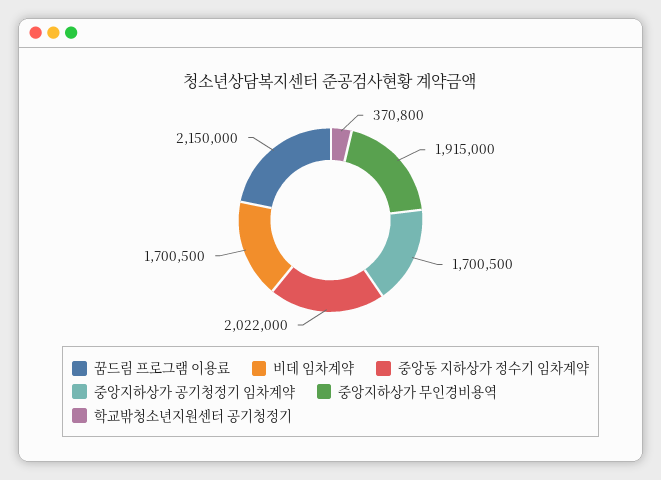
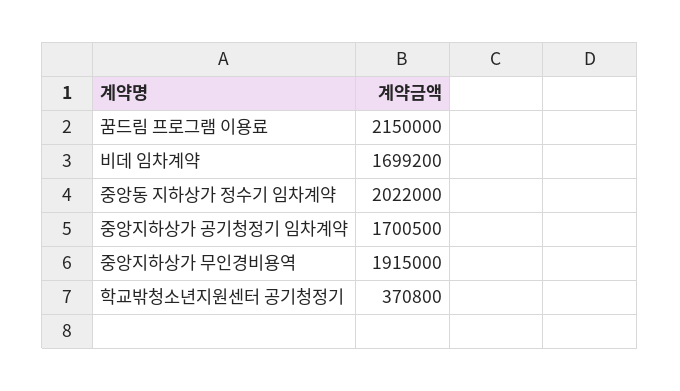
  {
    "꿈드림 프로그램 이용료": 2150000,
-   "비데 임차계약": 1700500,
+   "비데 임차계약": 1699200,
    "중앙동 지하상가 정수기 임차계약": 2022000,
    "중앙지하상가 공기청정기 임차계약": 1700500,
    "중앙지하상가 무인경비용역": 1915000,
    "학교밖청소년지원센터 공기청정기": 370800
  }

